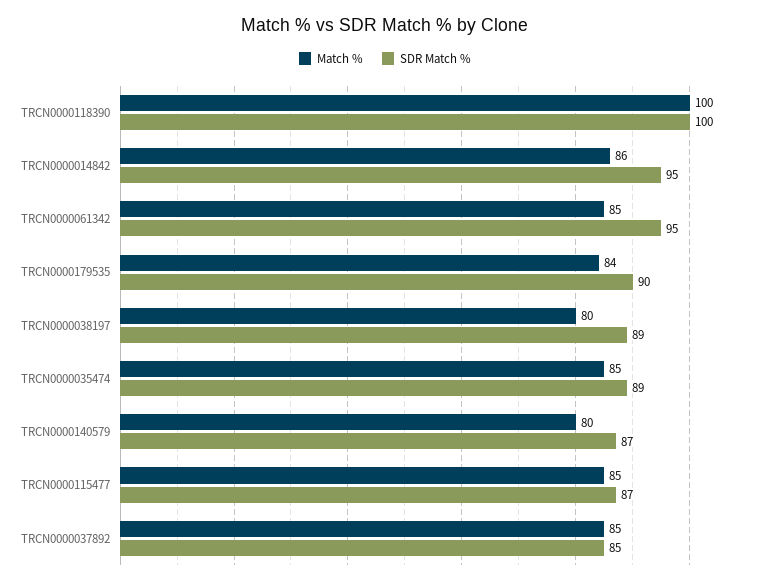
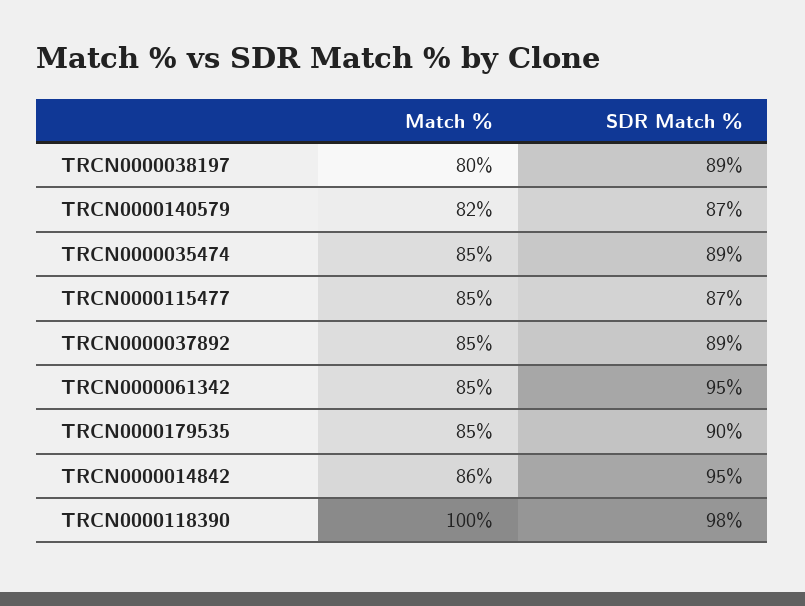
  {
    "Match %": {
      "TRCN0000118390": 100,
      "TRCN0000014842": 86,
      "TRCN0000061342": 85,
-     "TRCN0000179535": 84,
+     "TRCN0000179535": 85,
      "TRCN0000038197": 80,
      "TRCN0000035474": 85,
-     "TRCN0000140579": 80,
+     "TRCN0000140579": 82,
      "TRCN0000115477": 85,
      "TRCN0000037892": 85
    },
    "SDR Match %": {
-     "TRCN0000118390": 100,
+     "TRCN0000118390": 98,
      "TRCN0000014842": 95,
      "TRCN0000061342": 95,
      "TRCN0000179535": 90,
      "TRCN0000038197": 89,
      "TRCN0000035474": 89,
      "TRCN0000140579": 87,
      "TRCN0000115477": 87,
-     "TRCN0000037892": 85
+     "TRCN0000037892": 89
    }
  }

